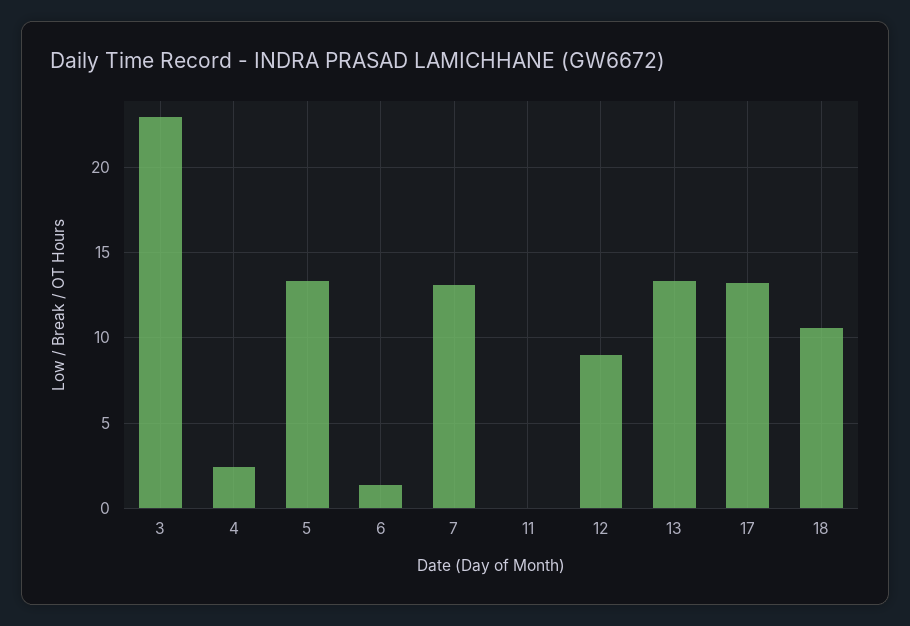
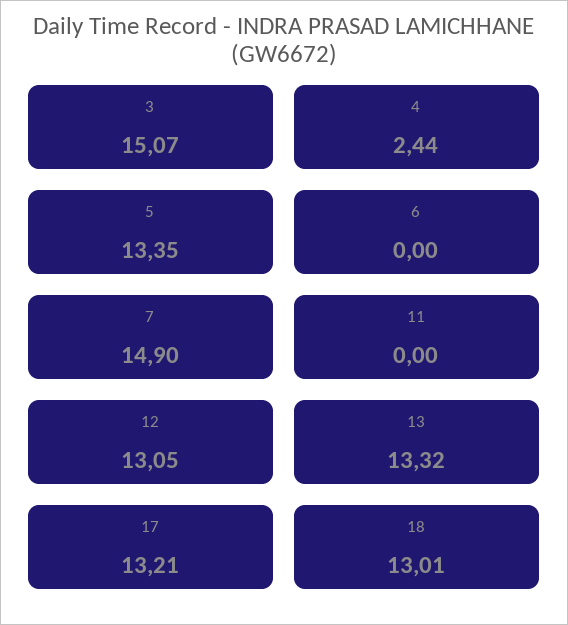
  {
-   "3": 23,
+   "3": 15.07,
    "4": 2.44,
    "5": 13.35,
-   "6": 1.5,
+   "6": 0,
-   "7": 13,
+   "7": 14.9,
    "11": 0,
-   "12": 9,
+   "12": 13.05,
    "13": 13.32,
    "17": 13.21,
-   "18": 10.5
+   "18": 13.01
  }

